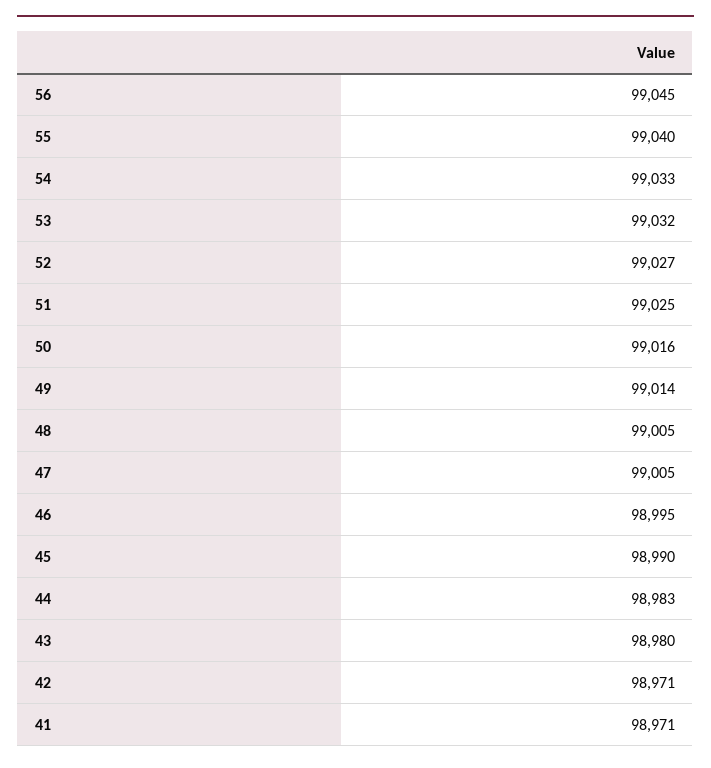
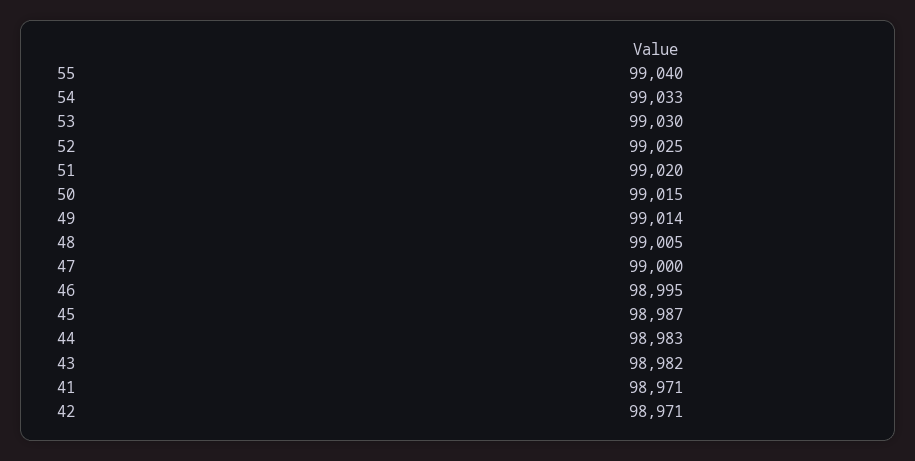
  {
-   "56": 99045,
    "55": 99040,
    "54": 99033,
-   "53": 99032,
+   "53": 99030,
-   "52": 99027,
+   "52": 99025,
-   "51": 99025,
+   "51": 99020,
-   "50": 99016,
+   "50": 99015,
    "49": 99014,
    "48": 99005,
-   "47": 99005,
+   "47": 99000,
    "46": 98995,
-   "45": 98990,
+   "45": 98987,
    "44": 98983,
-   "43": 98980,
+   "43": 98982,
    "42": 98971,
    "41": 98971
  }

